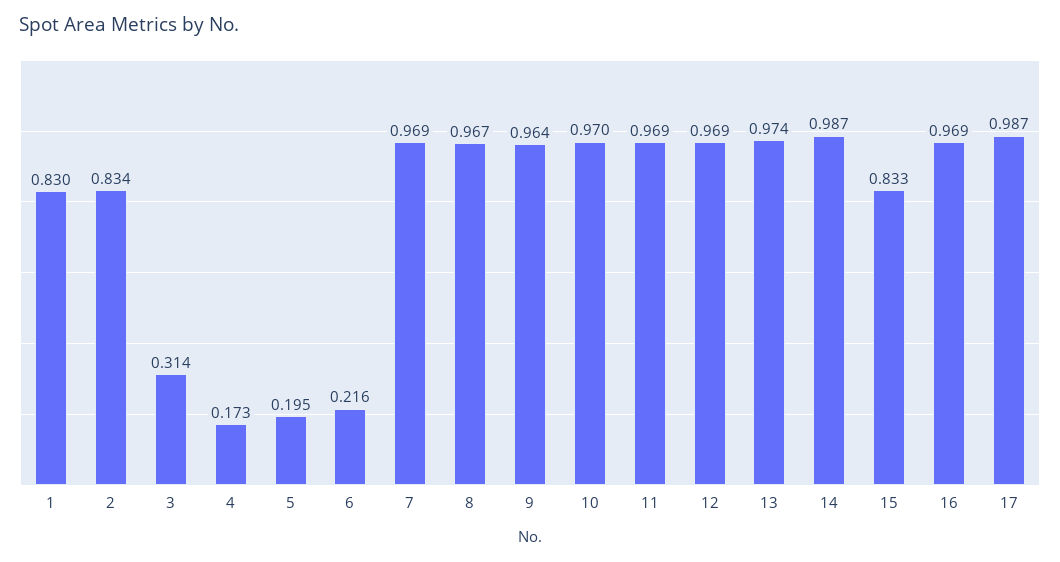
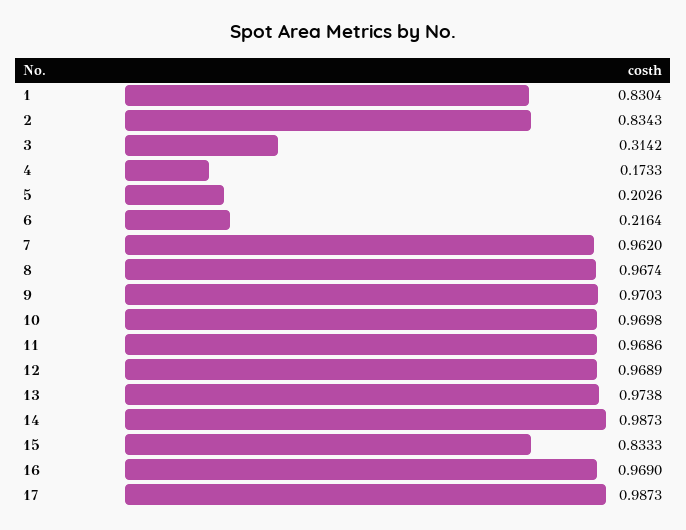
  {
    "1": 0.8304,
    "2": 0.8343,
    "3": 0.3142,
    "4": 0.1733,
-   "5": 0.195,
+   "5": 0.2026,
    "6": 0.2164,
-   "7": 0.969,
+   "7": 0.962,
    "8": 0.9674,
-   "9": 0.964,
+   "9": 0.9703,
    "10": 0.9698,
    "11": 0.9686,
    "12": 0.9689,
    "13": 0.9738,
    "14": 0.9873,
    "15": 0.8333,
    "16": 0.969,
    "17": 0.9873
  }

